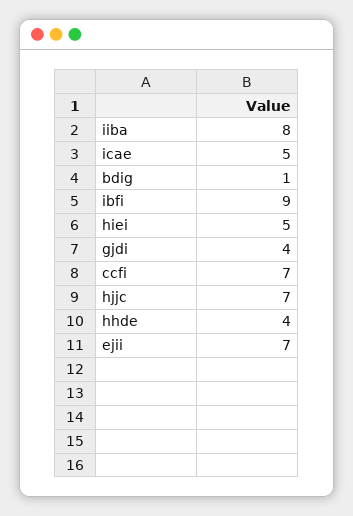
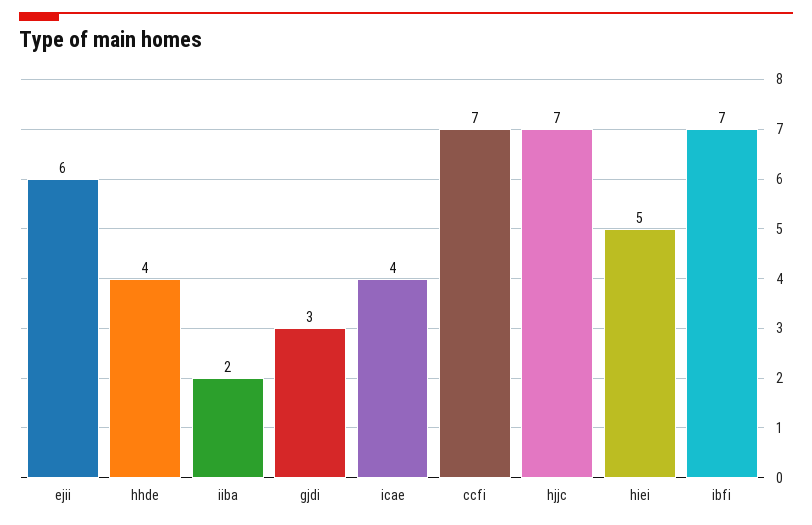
  {
-   "iiba": 8,
+   "iiba": 2,
-   "icae": 5,
+   "icae": 4,
-   "bdig": 1,
-   "ibfi": 9,
+   "ibfi": 7,
    "hiei": 5,
-   "gjdi": 4,
+   "gjdi": 3,
    "ccfi": 7,
    "hjjc": 7,
    "hhde": 4,
-   "ejii": 7
+   "ejii": 6
  }

